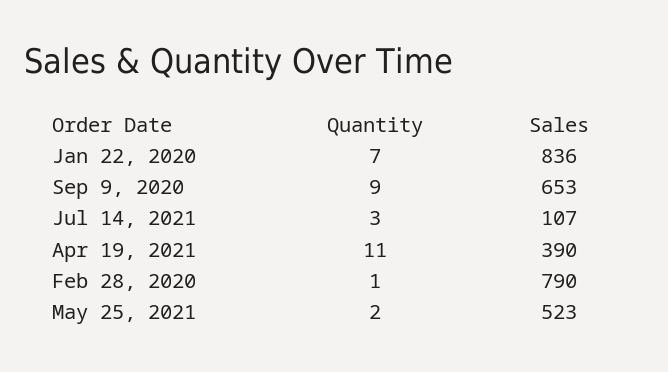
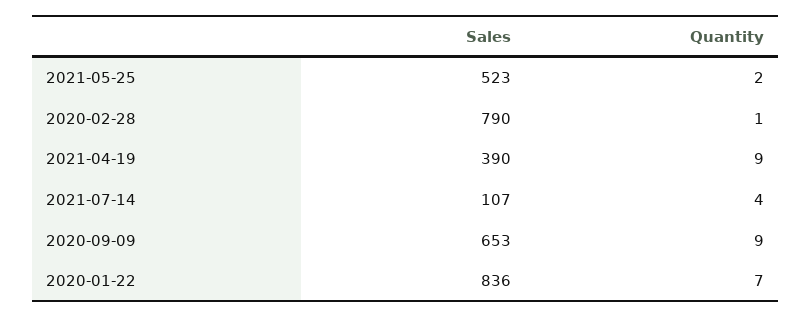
  {
    "Quantity": {
      "Jan 22, 2020": 7,
      "Sep 9, 2020": 9,
-     "Jul 14, 2021": 3,
+     "Jul 14, 2021": 4,
-     "Apr 19, 2021": 11,
+     "Apr 19, 2021": 9,
      "Feb 28, 2020": 1,
      "May 25, 2021": 2
    },
    "Sales": {
      "Jan 22, 2020": 836,
      "Sep 9, 2020": 653,
      "Jul 14, 2021": 107,
      "Apr 19, 2021": 390,
      "Feb 28, 2020": 790,
      "May 25, 2021": 523
    }
  }

